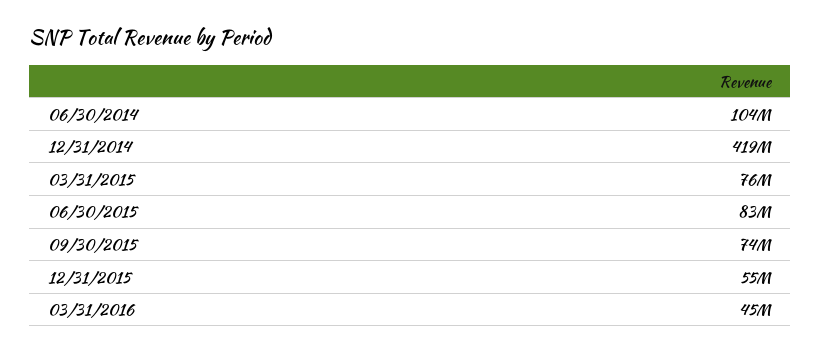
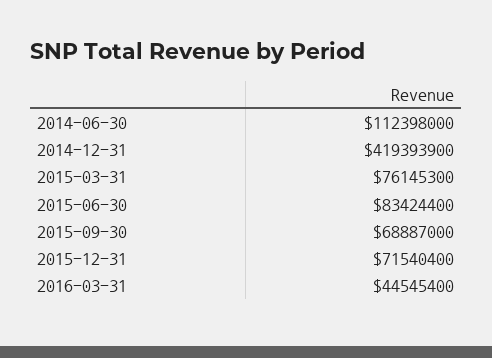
  {
-   "06/30/2014": 104000000,
+   "06/30/2014": 112398000,
    "12/31/2014": 419393900,
    "03/31/2015": 76145300,
    "06/30/2015": 83424400,
-   "09/30/2015": 74000000,
+   "09/30/2015": 68887000,
-   "12/31/2015": 55000000,
+   "12/31/2015": 71540400,
    "03/31/2016": 44545400
  }

